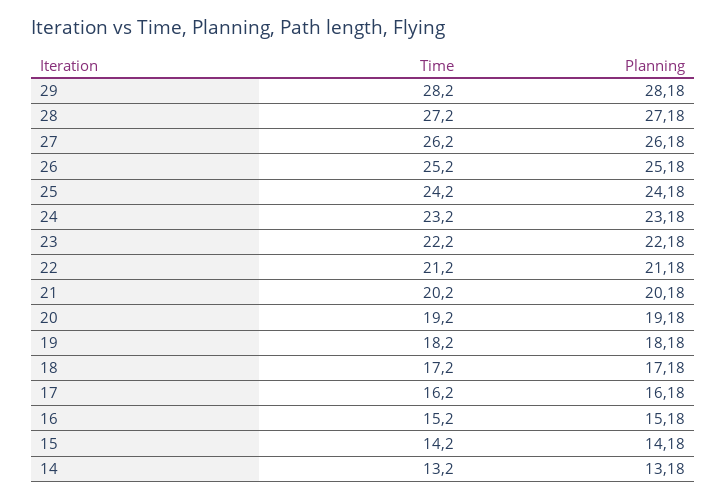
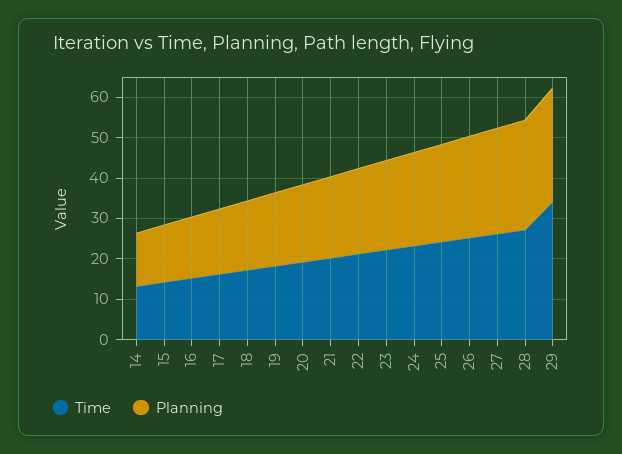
  {
    "Time": {
-     "29": 28.2,
+     "29": 34,
      "28": 27.2,
      "27": 26.2,
      "26": 25.2,
      "25": 24.2,
      "24": 23.2,
      "23": 22.2,
      "22": 21.2,
      "21": 20.2,
      "20": 19.2,
      "19": 18.2,
      "18": 17.2,
      "17": 16.2,
      "16": 15.2,
      "15": 14.2,
      "14": 13.2
    },
    "Planning": {
      "29": 28.18,
      "28": 27.18,
      "27": 26.18,
      "26": 25.18,
      "25": 24.18,
      "24": 23.18,
      "23": 22.18,
      "22": 21.18,
      "21": 20.18,
      "20": 19.18,
      "19": 18.18,
      "18": 17.18,
      "17": 16.18,
      "16": 15.18,
      "15": 14.18,
      "14": 13.18
    }
  }

